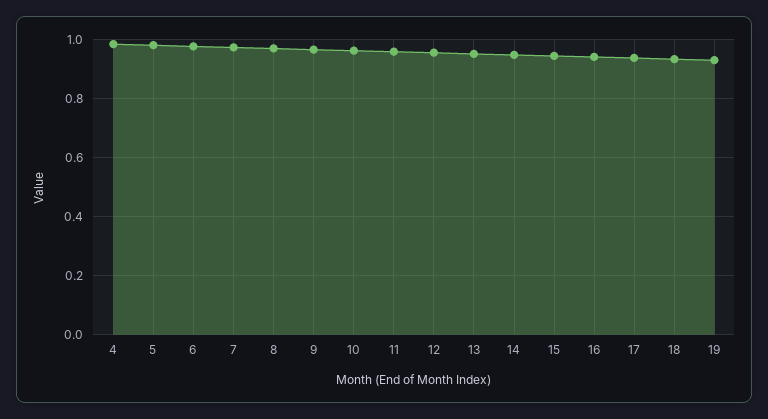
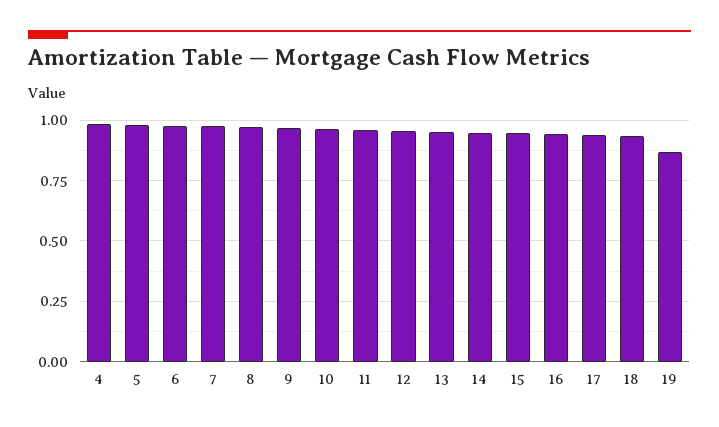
  {
    "4": 0.975,
    "5": 0.975,
    "6": 0.975,
    "7": 0.975,
    "8": 0.975,
    "9": 0.975,
    "10": 0.975,
    "11": 0.95,
    "12": 0.95,
    "13": 0.95,
    "14": 0.95,
    "15": 0.95,
    "16": 0.95,
    "17": 0.95,
    "18": 0.925,
-   "19": 0.925
+   "19": 0.875
  }

